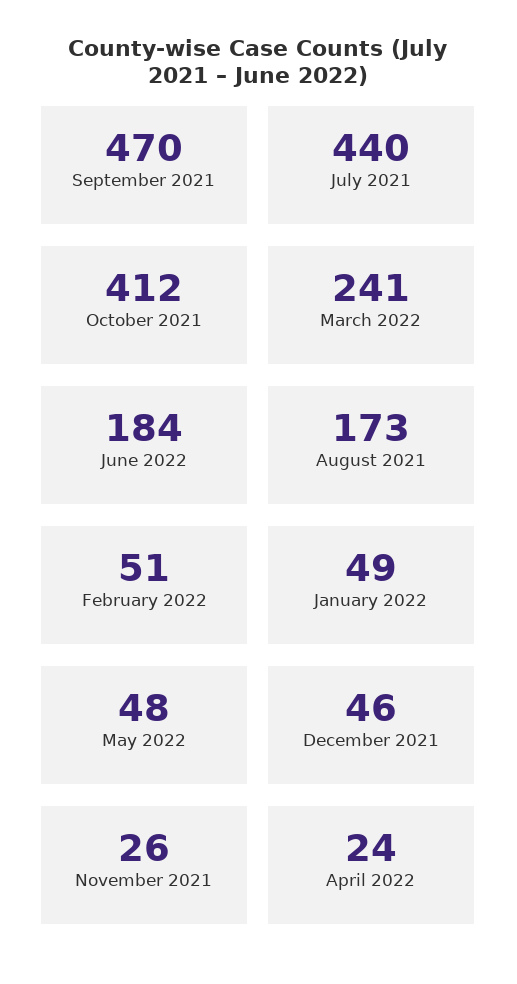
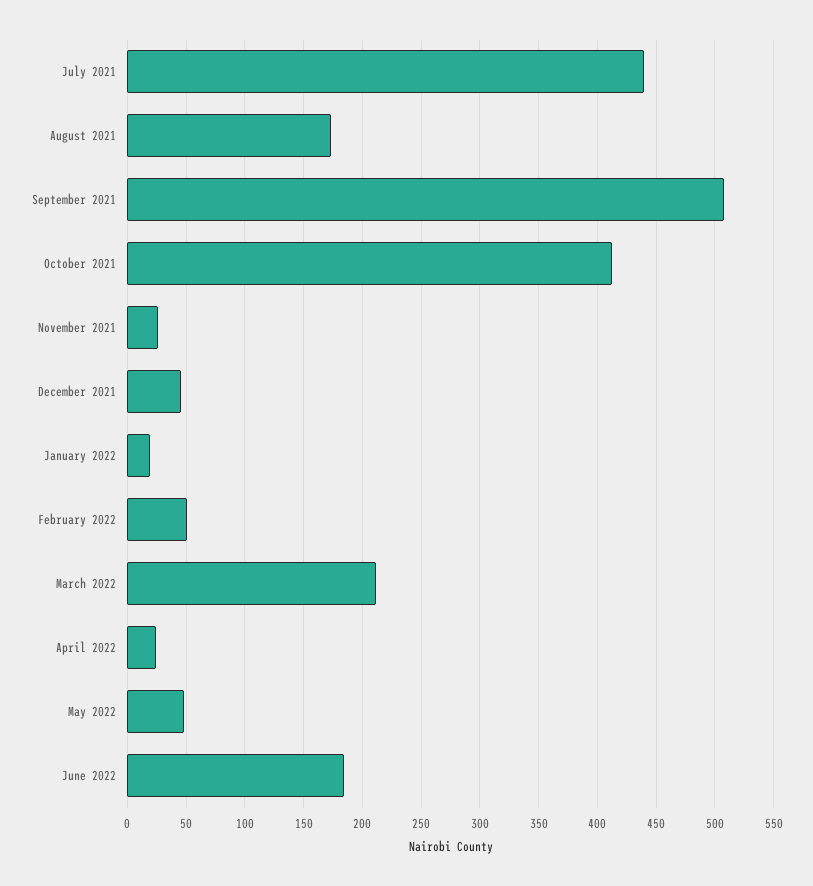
  {
-   "September 2021": 470,
+   "September 2021": 510,
    "July 2021": 440,
    "October 2021": 412,
-   "March 2022": 241,
+   "March 2022": 210,
    "June 2022": 184,
    "August 2021": 173,
    "February 2022": 51,
-   "January 2022": 49,
+   "January 2022": 20,
    "May 2022": 48,
    "December 2021": 46,
    "November 2021": 26,
    "April 2022": 24
  }

